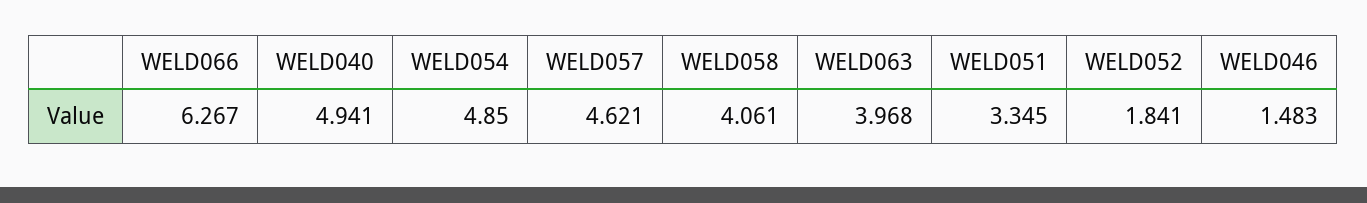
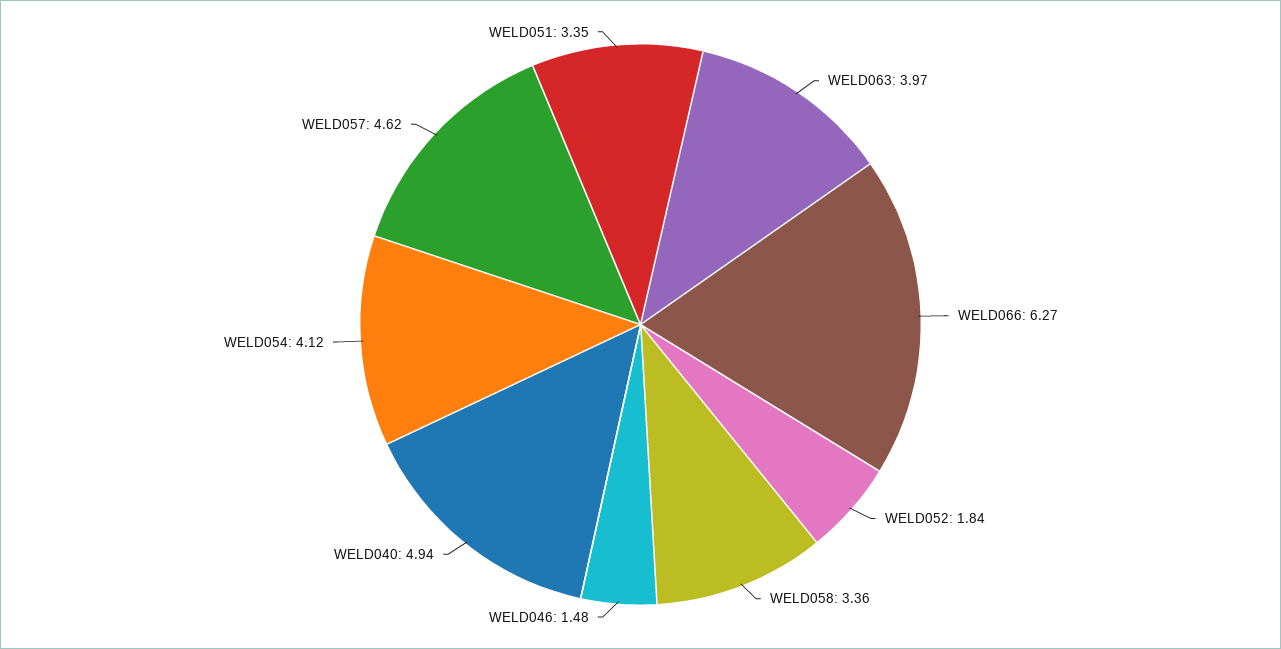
  {
    "WELD066": 6.267,
    "WELD040": 4.941,
-   "WELD054": 4.85,
+   "WELD054": 4.12,
    "WELD057": 4.621,
-   "WELD058": 4.061,
+   "WELD058": 3.36,
    "WELD063": 3.968,
    "WELD051": 3.345,
    "WELD052": 1.841,
    "WELD046": 1.483
  }

